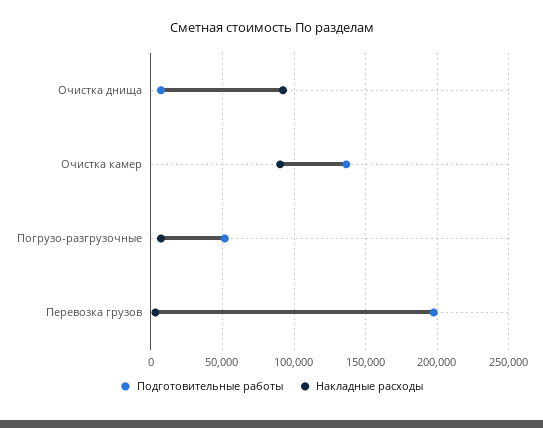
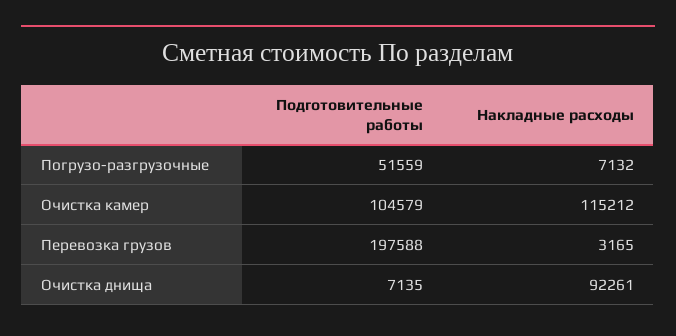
  {
    "Подготовительные работы": {
      "Очистка днища": 7135,
-     "Очистка камер": 135000,
+     "Очистка камер": 104579,
      "Погрузо-разгрузочные": 51559,
      "Перевозка грузов": 197588
    },
    "Накладные расходы": {
      "Очистка днища": 92261,
-     "Очистка камер": 90000,
+     "Очистка камер": 115212,
      "Погрузо-разгрузочные": 7132,
      "Перевозка грузов": 3165
    }
  }

